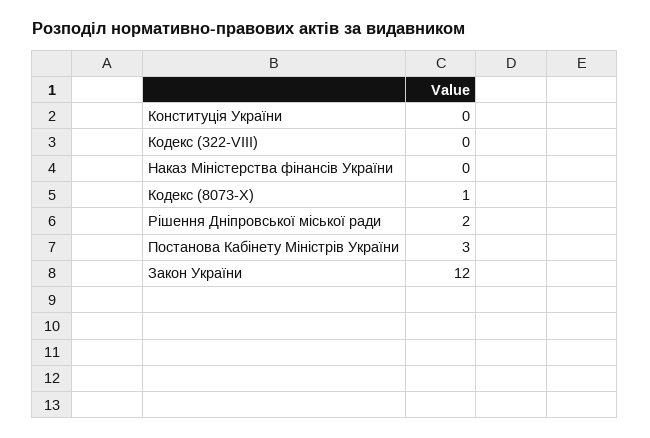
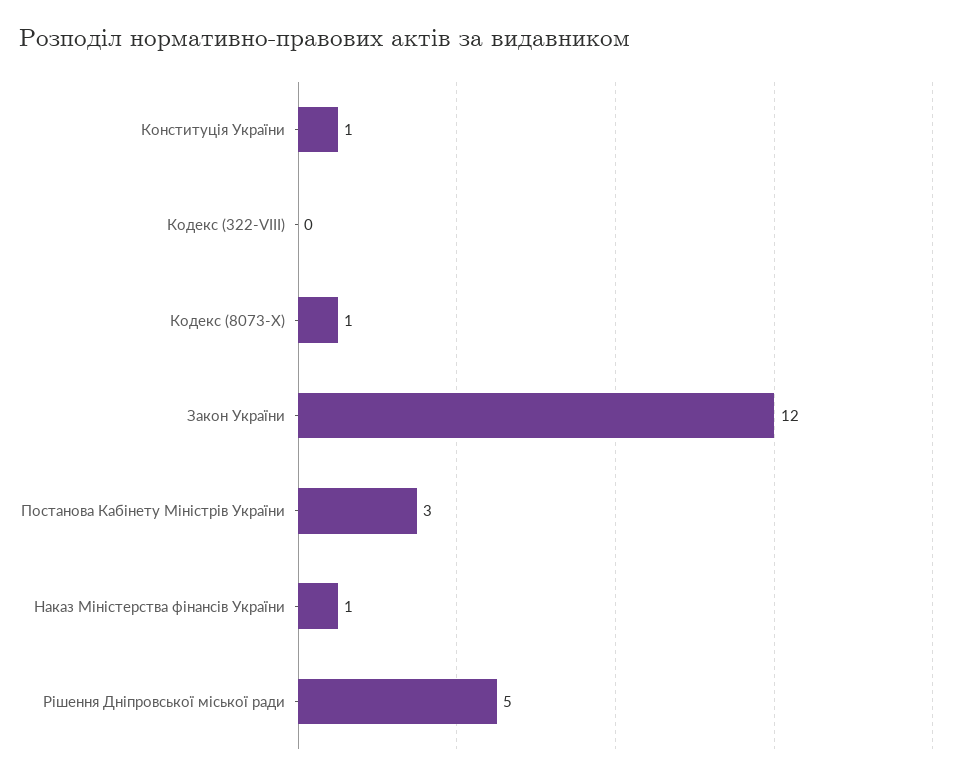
  {
-   "Конституція України": 0,
+   "Конституція України": 1,
    "Кодекс (322-VIII)": 0,
-   "Наказ Міністерства фінансів України": 0,
+   "Наказ Міністерства фінансів України": 1,
    "Кодекс (8073-X)": 1,
-   "Рішення Дніпровської міської ради": 2,
+   "Рішення Дніпровської міської ради": 5,
    "Постанова Кабінету Міністрів України": 3,
    "Закон України": 12
  }

